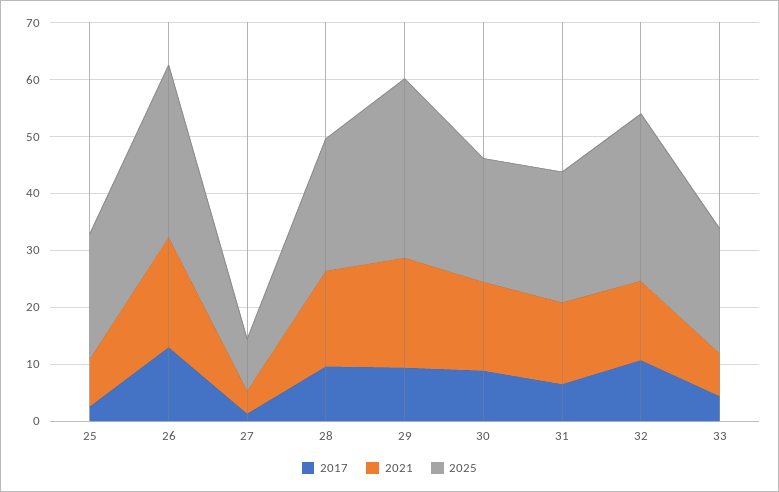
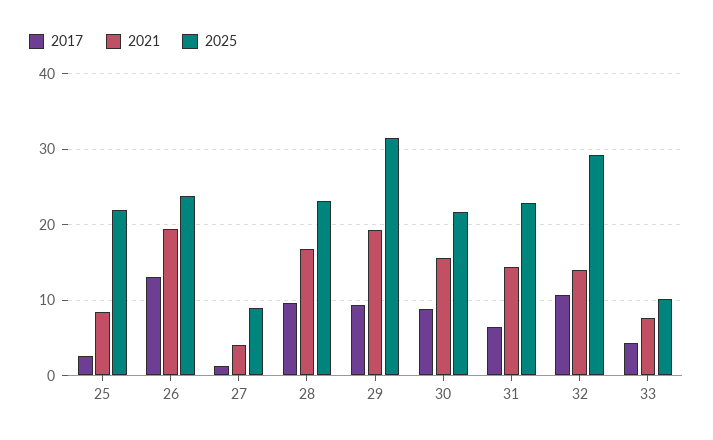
  {
    "2017": {
      "25": 3,
      "26": 13,
      "27": 1,
      "28": 10,
      "29": 9,
      "30": 9,
      "31": 6,
      "32": 11,
      "33": 4
    },
    "2021": {
      "25": 8,
      "26": 19,
      "27": 4,
      "28": 17,
      "29": 19,
      "30": 16,
      "31": 14,
      "32": 14,
      "33": 8
    },
    "2025": {
      "25": 22,
-     "26": 30,
+     "26": 24,
      "27": 9,
      "28": 23,
      "29": 31,
      "30": 22,
      "31": 23,
      "32": 29,
-     "33": 22
+     "33": 10
    }
  }

